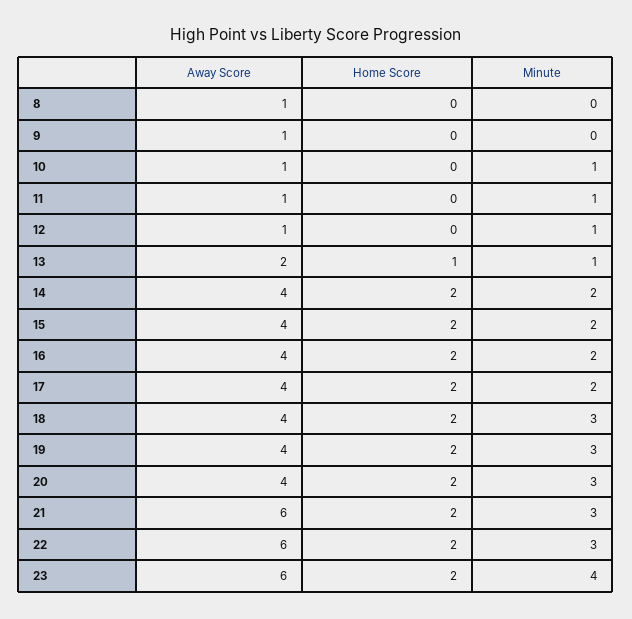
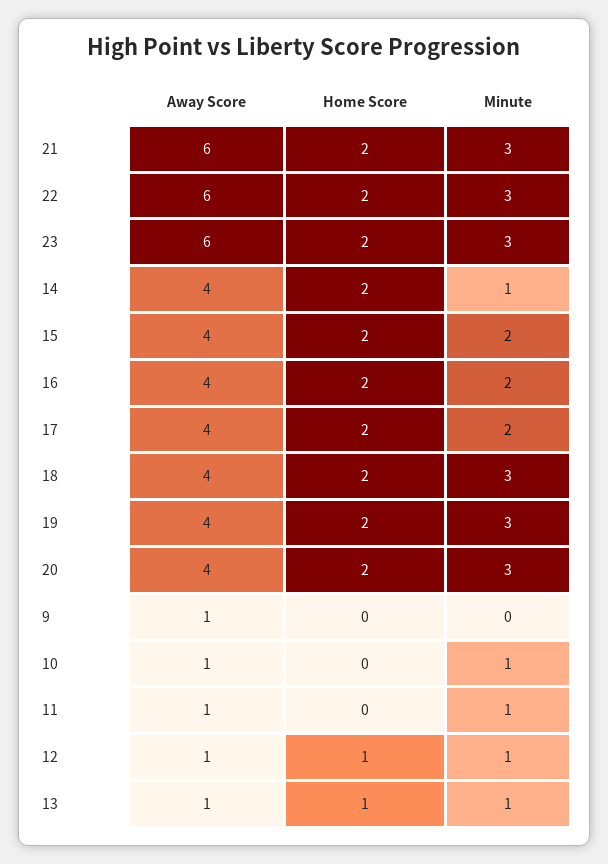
  {
    "Away Score": {
-     "8": 1,
      "9": 1,
      "10": 1,
      "11": 1,
      "12": 1,
-     "13": 2,
+     "13": 1,
      "14": 4,
      "15": 4,
      "16": 4,
      "17": 4,
      "18": 4,
      "19": 4,
      "20": 4,
      "21": 6,
      "22": 6,
      "23": 6
    },
    "Home Score": {
-     "8": 0,
      "9": 0,
      "10": 0,
      "11": 0,
-     "12": 0,
+     "12": 1,
      "13": 1,
      "14": 2,
      "15": 2,
      "16": 2,
      "17": 2,
      "18": 2,
      "19": 2,
      "20": 2,
      "21": 2,
      "22": 2,
      "23": 2
    },
    "Minute": {
-     "8": 0,
      "9": 0,
      "10": 1,
      "11": 1,
      "12": 1,
      "13": 1,
-     "14": 2,
+     "14": 1,
      "15": 2,
      "16": 2,
      "17": 2,
      "18": 3,
      "19": 3,
      "20": 3,
      "21": 3,
      "22": 3,
-     "23": 4
+     "23": 3
    }
  }

